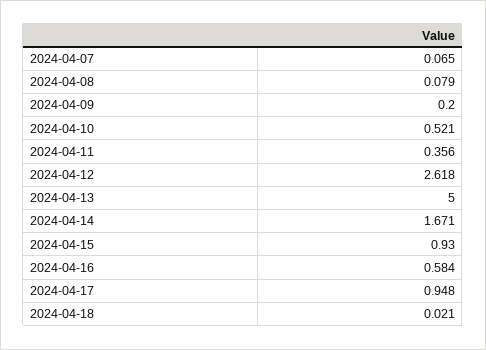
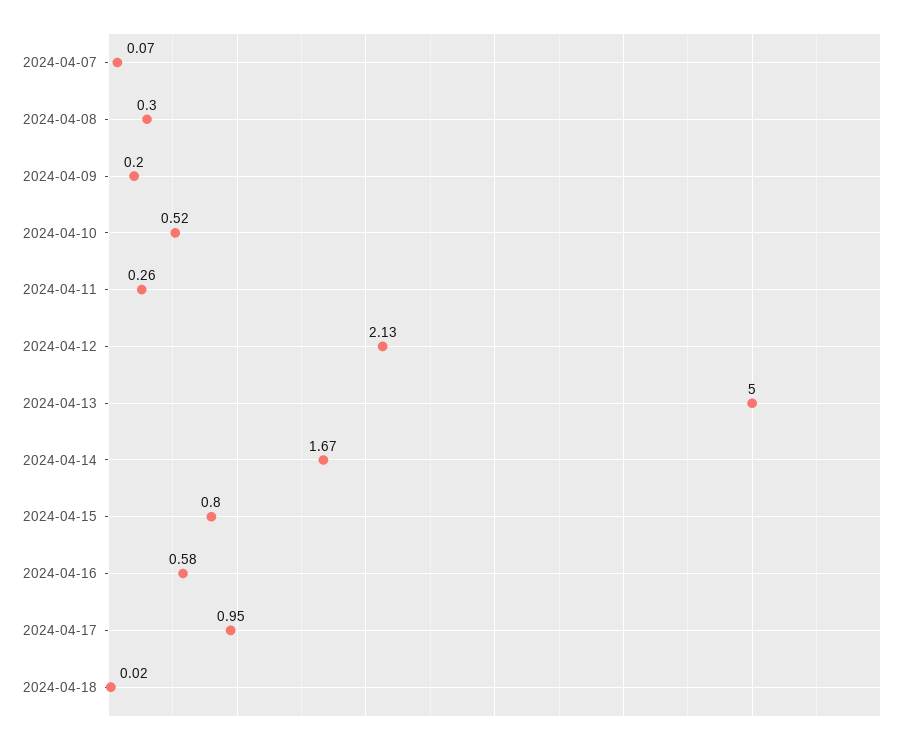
  {
    "2024-04-07": 0.065,
-   "2024-04-08": 0.079,
+   "2024-04-08": 0.3,
    "2024-04-09": 0.2,
    "2024-04-10": 0.521,
-   "2024-04-11": 0.356,
+   "2024-04-11": 0.26,
-   "2024-04-12": 2.618,
+   "2024-04-12": 2.13,
    "2024-04-13": 5,
    "2024-04-14": 1.671,
-   "2024-04-15": 0.93,
+   "2024-04-15": 0.8,
    "2024-04-16": 0.584,
    "2024-04-17": 0.948,
    "2024-04-18": 0.021
  }

